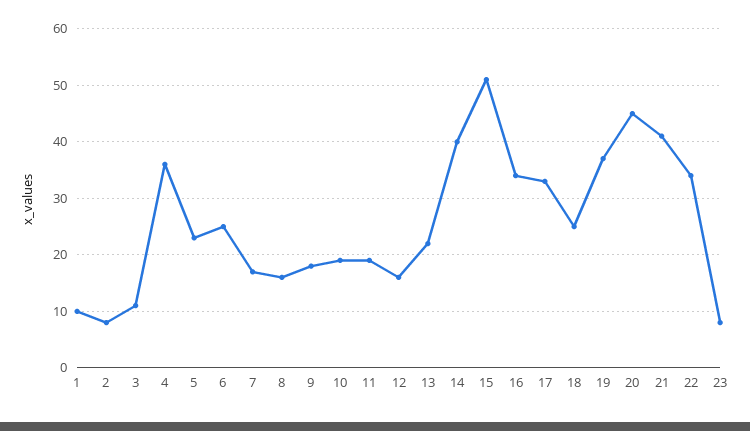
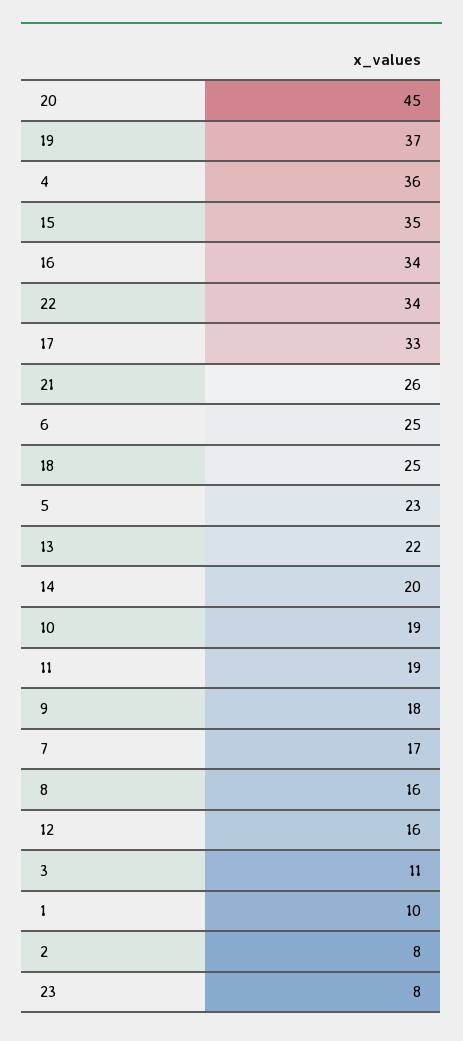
  {
    "1": 10,
    "2": 8,
    "3": 11,
    "4": 36,
    "5": 23,
    "6": 25,
    "7": 17,
    "8": 16,
    "9": 18,
    "10": 19,
    "11": 19,
    "12": 16,
    "13": 22,
-   "14": 40,
+   "14": 20,
-   "15": 50,
+   "15": 35,
    "16": 34,
    "17": 33,
    "18": 25,
    "19": 37,
    "20": 45,
-   "21": 40,
+   "21": 26,
    "22": 34,
    "23": 8
  }

